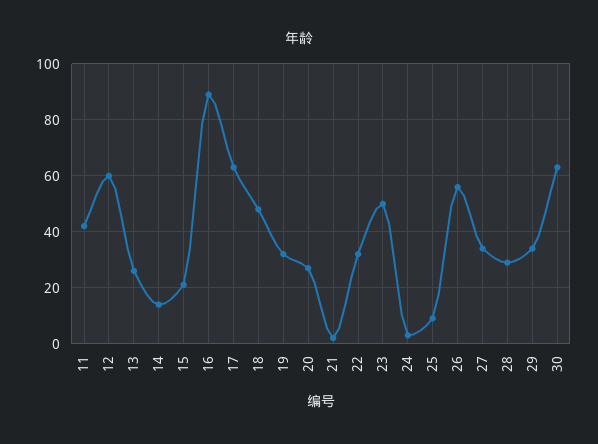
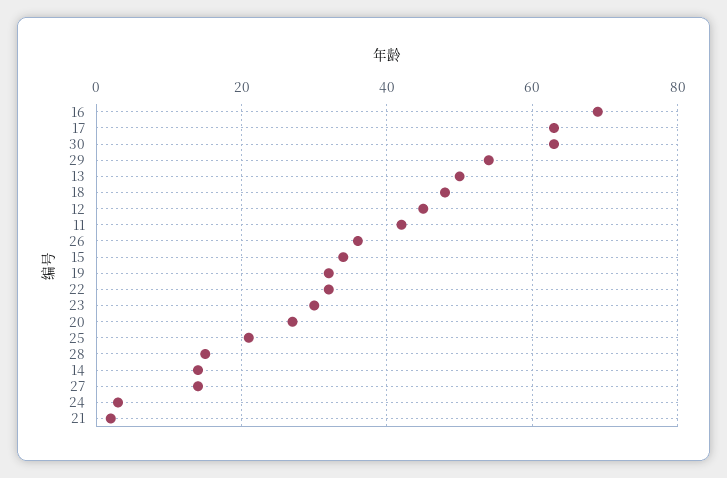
  {
    "11": 40,
-   "12": 60,
+   "12": 45,
-   "13": 25,
+   "13": 50,
    "14": 15,
-   "15": 20,
+   "15": 35,
-   "16": 90,
+   "16": 70,
    "17": 65,
    "18": 50,
    "19": 30,
    "20": 25,
    "21": 0,
    "22": 30,
-   "23": 50,
+   "23": 30,
    "24": 5,
-   "25": 10,
+   "25": 20,
-   "26": 55,
+   "26": 35,
-   "27": 35,
+   "27": 15,
-   "28": 30,
+   "28": 15,
-   "29": 35,
+   "29": 55,
    "30": 65
  }

